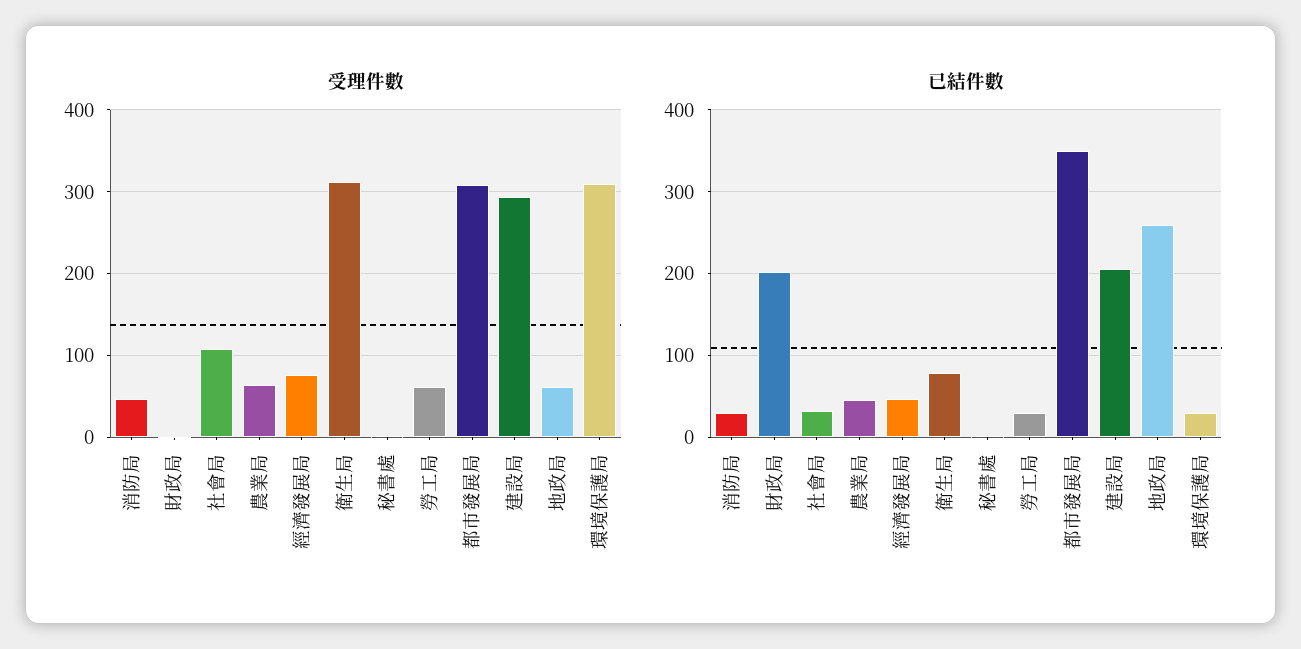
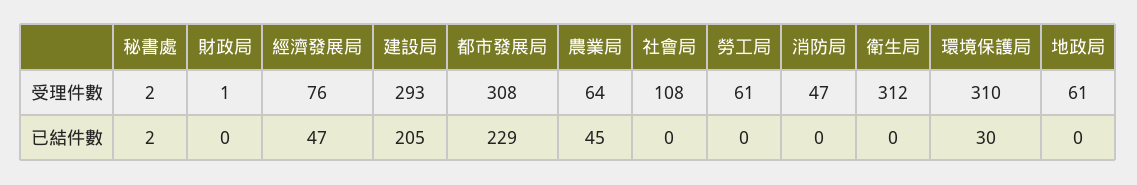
  {
    "受理件數": {
      "消防局": 47,
      "財政局": 1,
      "社會局": 108,
      "農業局": 64,
      "經濟發展局": 76,
      "衛生局": 312,
      "秘書處": 2,
      "勞工局": 61,
      "都市發展局": 308,
      "建設局": 293,
      "地政局": 61,
      "環境保護局": 310
    },
    "已結件數": {
-     "消防局": 30,
+     "消防局": 0,
-     "財政局": 200,
+     "財政局": 0,
-     "社會局": 30,
+     "社會局": 0,
      "農業局": 45,
      "經濟發展局": 47,
-     "衛生局": 80,
+     "衛生局": 0,
      "秘書處": 2,
-     "勞工局": 30,
+     "勞工局": 0,
-     "都市發展局": 350,
+     "都市發展局": 229,
      "建設局": 205,
-     "地政局": 260,
+     "地政局": 0,
      "環境保護局": 30
    }
  }

